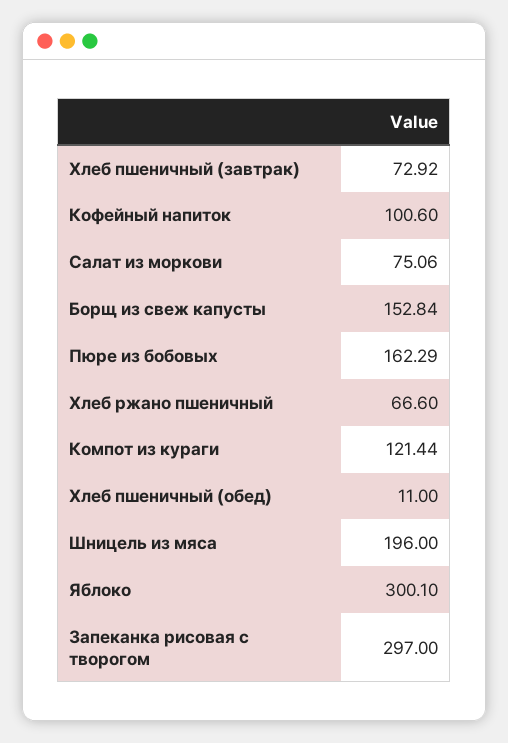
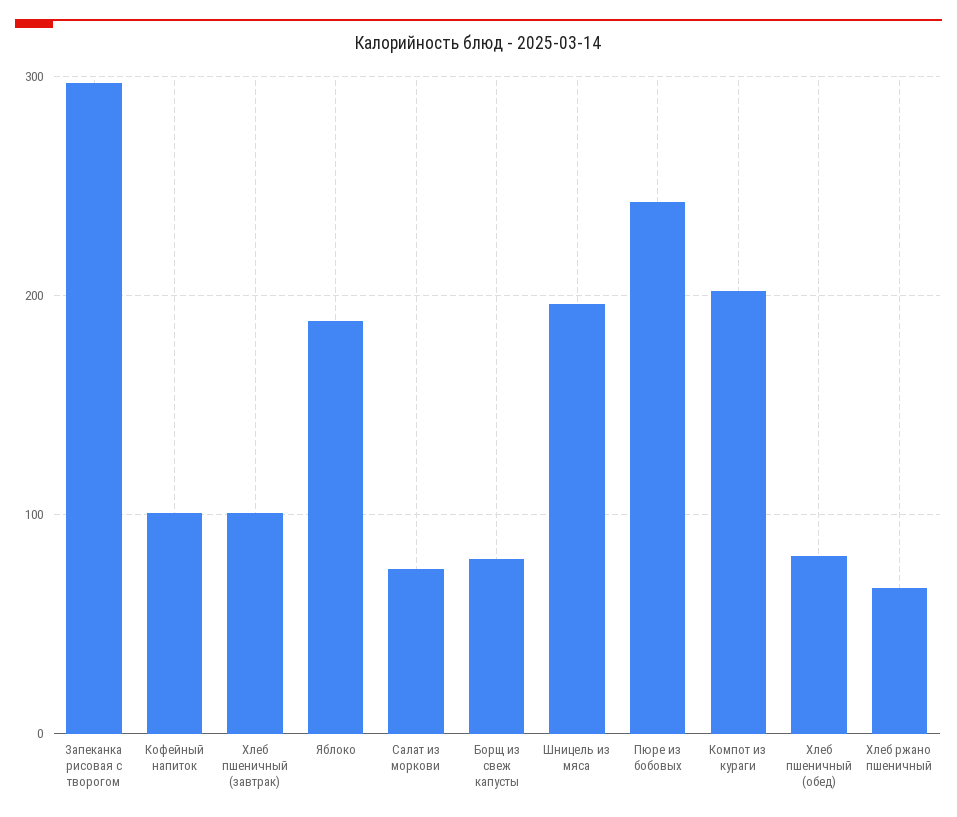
  {
-   "Хлеб пшеничный (завтрак)": 72.92,
+   "Хлеб пшеничный (завтрак)": 100,
    "Кофейный напиток": 100.6,
    "Салат из моркови": 75.06,
-   "Борщ из свеж капусты": 152.84,
+   "Борщ из свеж капусты": 80,
-   "Пюре из бобовых": 162.29,
+   "Пюре из бобовых": 240,
    "Хлеб ржано пшеничный": 66.6,
-   "Компот из кураги": 121.44,
+   "Компот из кураги": 200,
-   "Хлеб пшеничный (обед)": 11,
+   "Хлеб пшеничный (обед)": 80,
    "Шницель из мяса": 196,
-   "Яблоко": 300.1,
+   "Яблоко": 190,
    "Запеканка рисовая с творогом": 297
  }

